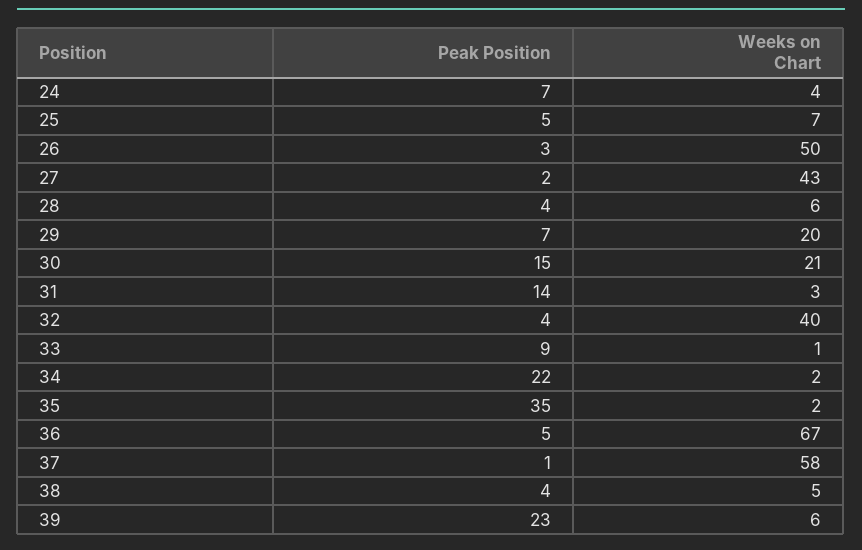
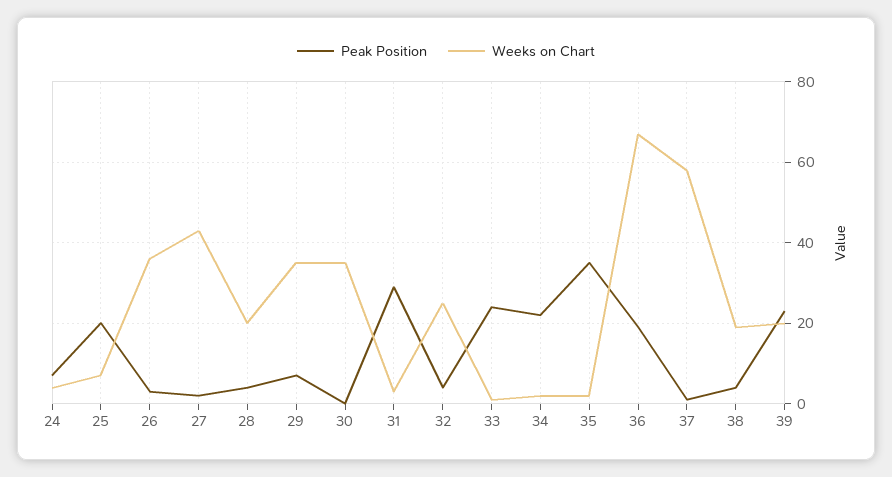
  {
    "Peak Position": {
      "24": 7,
-     "25": 5,
+     "25": 20,
      "26": 3,
      "27": 2,
      "28": 4,
      "29": 7,
-     "30": 15,
+     "30": 0,
-     "31": 14,
+     "31": 30,
      "32": 4,
-     "33": 9,
+     "33": 25,
      "34": 22,
      "35": 35,
-     "36": 5,
+     "36": 20,
      "37": 1,
      "38": 4,
      "39": 23
    },
    "Weeks on Chart": {
      "24": 4,
      "25": 7,
-     "26": 50,
+     "26": 35,
      "27": 43,
-     "28": 6,
+     "28": 20,
-     "29": 20,
+     "29": 35,
-     "30": 21,
+     "30": 35,
      "31": 3,
-     "32": 40,
+     "32": 25,
      "33": 1,
      "34": 2,
      "35": 2,
      "36": 67,
      "37": 58,
-     "38": 5,
+     "38": 20,
-     "39": 6
+     "39": 20
    }
  }

